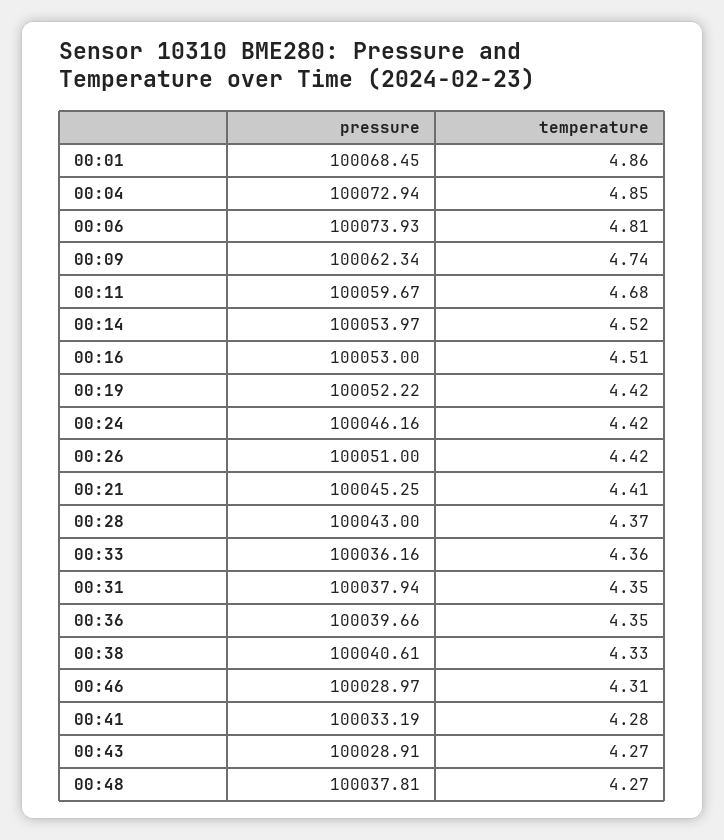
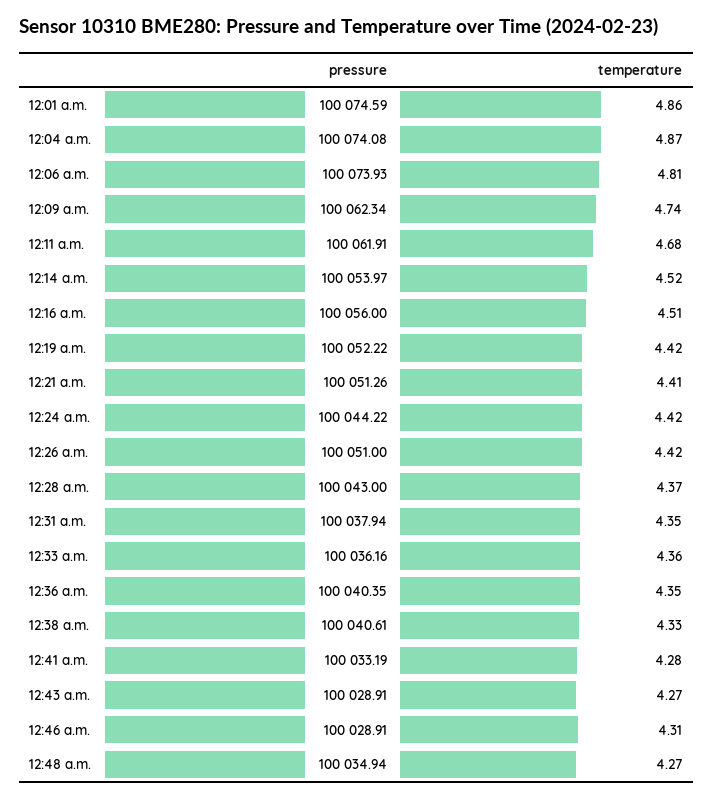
  {
    "pressure": {
-     "00:01": 100068.45,
+     "00:01": 100074.59,
-     "00:04": 100072.94,
+     "00:04": 100074.08,
      "00:06": 100073.93,
      "00:09": 100062.34,
-     "00:11": 100059.67,
+     "00:11": 100061.91,
      "00:14": 100053.97,
-     "00:16": 100053,
+     "00:16": 100056,
      "00:19": 100052.22,
-     "00:24": 100046.16,
+     "00:24": 100044.22,
      "00:26": 100051,
-     "00:21": 100045.25,
+     "00:21": 100051.26,
      "00:28": 100043,
      "00:33": 100036.16,
      "00:31": 100037.94,
-     "00:36": 100039.66,
+     "00:36": 100040.35,
      "00:38": 100040.61,
-     "00:46": 100028.97,
+     "00:46": 100028.91,
      "00:41": 100033.19,
      "00:43": 100028.91,
-     "00:48": 100037.81
+     "00:48": 100034.94
    },
    "temperature": {
      "00:01": 4.86,
-     "00:04": 4.85,
+     "00:04": 4.87,
      "00:06": 4.81,
      "00:09": 4.74,
      "00:11": 4.68,
      "00:14": 4.52,
      "00:16": 4.51,
      "00:19": 4.42,
      "00:24": 4.42,
      "00:26": 4.42,
      "00:21": 4.41,
      "00:28": 4.37,
      "00:33": 4.36,
      "00:31": 4.35,
      "00:36": 4.35,
      "00:38": 4.33,
      "00:46": 4.31,
      "00:41": 4.28,
      "00:43": 4.27,
      "00:48": 4.27
    }
  }

